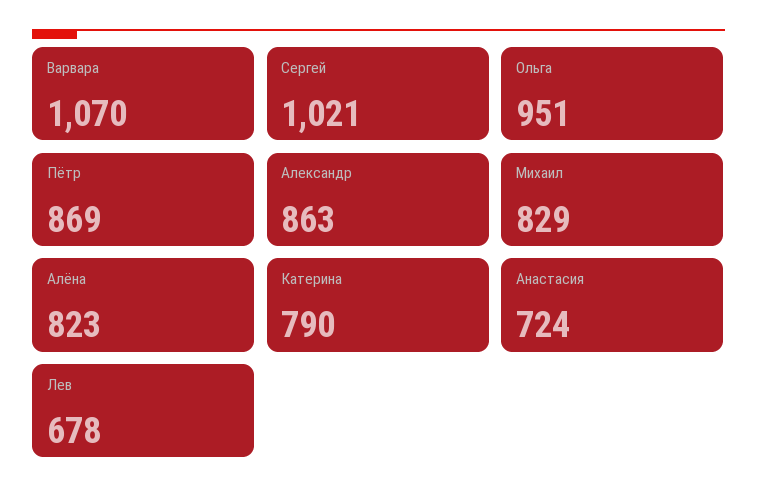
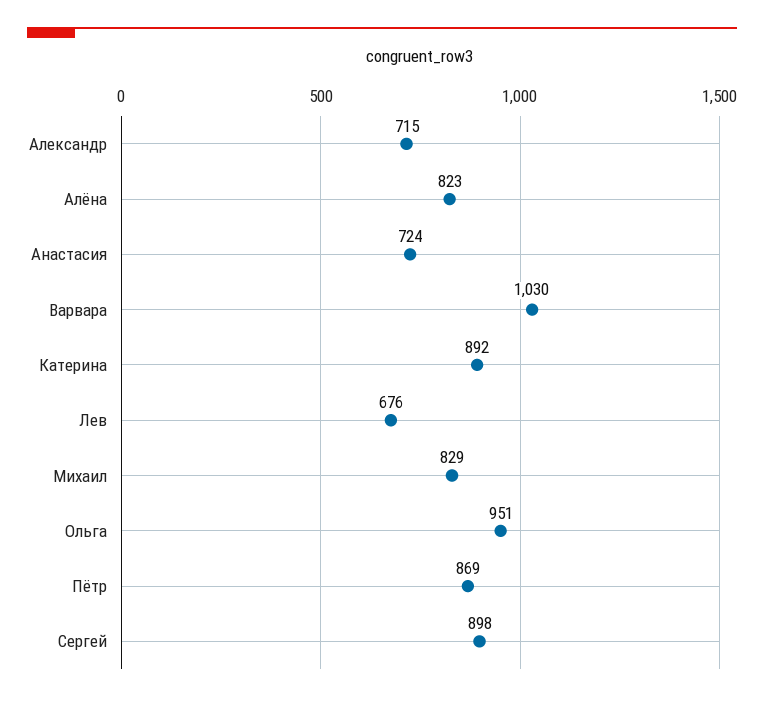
  {
-   "Варвара": 1070,
+   "Варвара": 1030,
-   "Сергей": 1021,
+   "Сергей": 898,
    "Ольга": 951,
    "Пётр": 869,
-   "Александр": 863,
+   "Александр": 715,
    "Михаил": 829,
    "Алёна": 823,
-   "Катерина": 790,
+   "Катерина": 892,
    "Анастасия": 724,
-   "Лев": 678
+   "Лев": 676
  }

